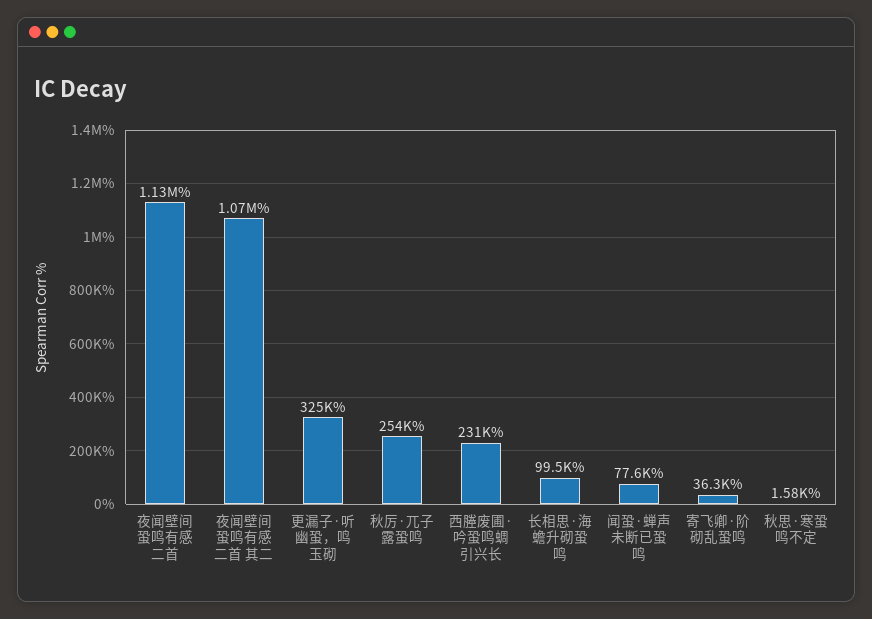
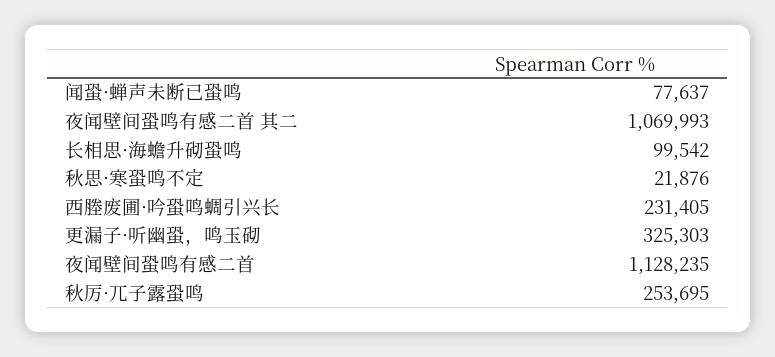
  {
    "夜闻壁间蛩鸣有感二首": 1128235,
    "夜闻壁间蛩鸣有感二首 其二": 1069993,
    "更漏子·听幽蛩，鸣玉砌": 325303,
    "秋厉·兀子露蛩鸣": 253695,
    "西塍废圃·吟蛩鸣蜩引兴长": 231405,
    "长相思·海蟾升砌蛩鸣": 99542,
    "闻蛩·蝉声未断已蛩鸣": 77637,
-   "寄飞卿·阶砌乱蛩鸣": 36300,
-   "秋思·寒蛩鸣不定": 1580
+   "秋思·寒蛩鸣不定": 21876
  }

